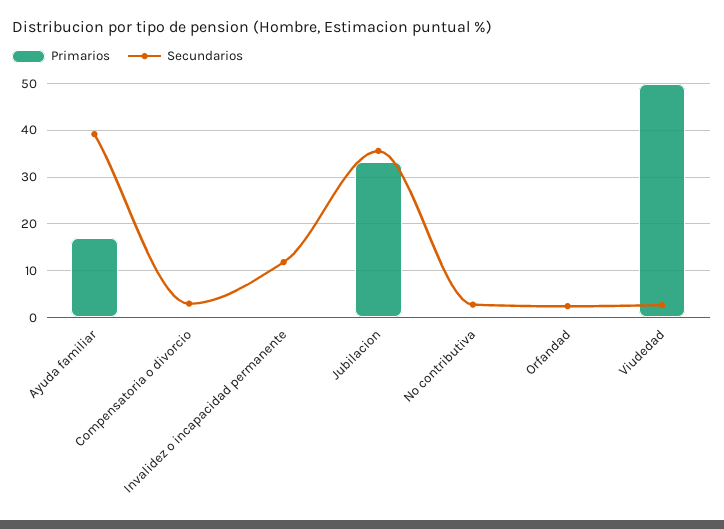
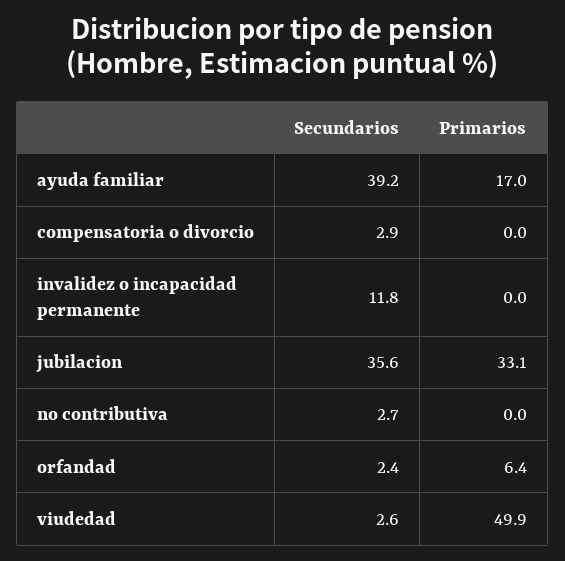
  {
    "Primarios": {
      "Ayuda familiar": 17,
      "Compensatoria o divorcio": 0,
      "Invalidez o incapacidad permanente": 0,
      "Jubilacion": 33.1,
      "No contributiva": 0,
-     "Orfandad": 0,
+     "Orfandad": 6.4,
      "Viudedad": 49.9
    },
    "Secundarios": {
      "Ayuda familiar": 39.2,
      "Compensatoria o divorcio": 2.9,
      "Invalidez o incapacidad permanente": 11.8,
      "Jubilacion": 35.6,
      "No contributiva": 2.7,
      "Orfandad": 2.4,
      "Viudedad": 2.6
    }
  }

